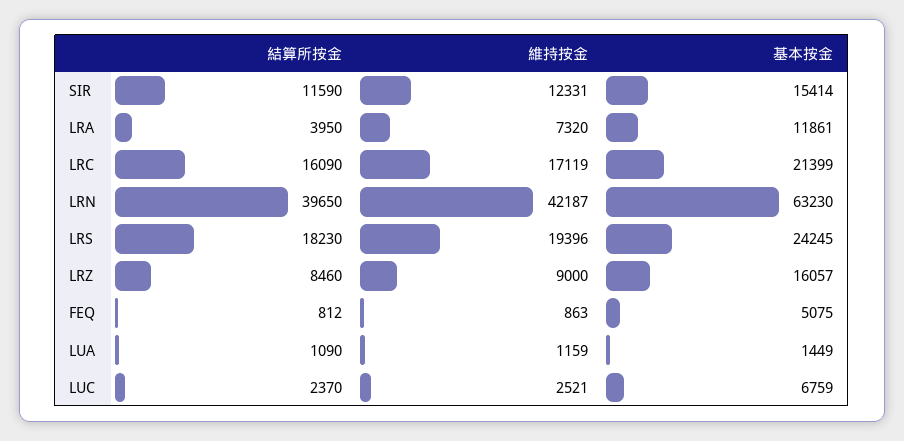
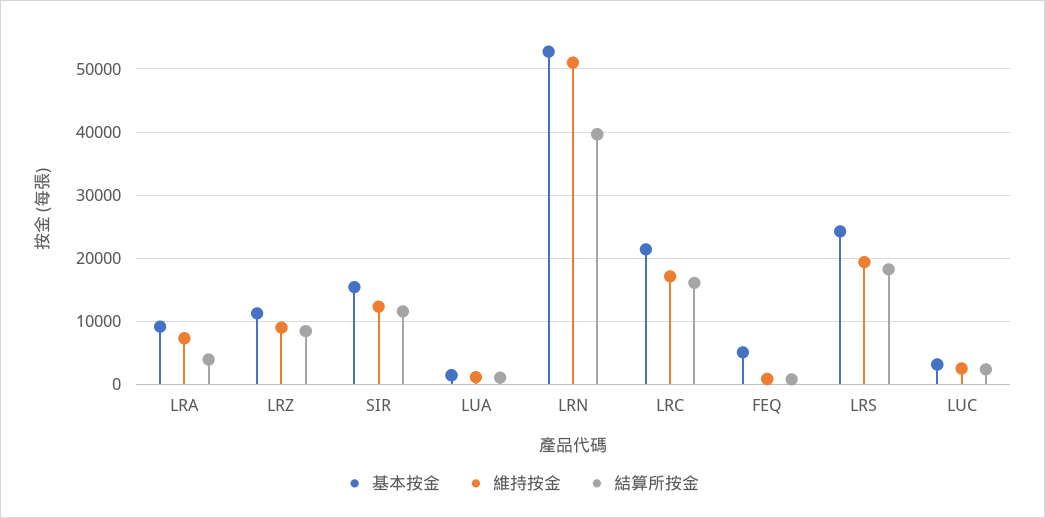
  {
    "結算所按金": {
      "SIR": 11590,
      "LRA": 3950,
      "LRC": 16090,
      "LRN": 39650,
      "LRS": 18230,
      "LRZ": 8460,
      "FEQ": 812,
      "LUA": 1090,
      "LUC": 2370
    },
    "維持按金": {
      "SIR": 12331,
      "LRA": 7320,
      "LRC": 17119,
-     "LRN": 42187,
+     "LRN": 51000,
      "LRS": 19396,
      "LRZ": 9000,
      "FEQ": 863,
      "LUA": 1159,
      "LUC": 2521
    },
    "基本按金": {
      "SIR": 15414,
-     "LRA": 11861,
+     "LRA": 9000,
      "LRC": 21399,
-     "LRN": 63230,
+     "LRN": 53000,
      "LRS": 24245,
-     "LRZ": 16057,
+     "LRZ": 11000,
      "FEQ": 5075,
      "LUA": 1449,
-     "LUC": 6759
+     "LUC": 3000
    }
  }

